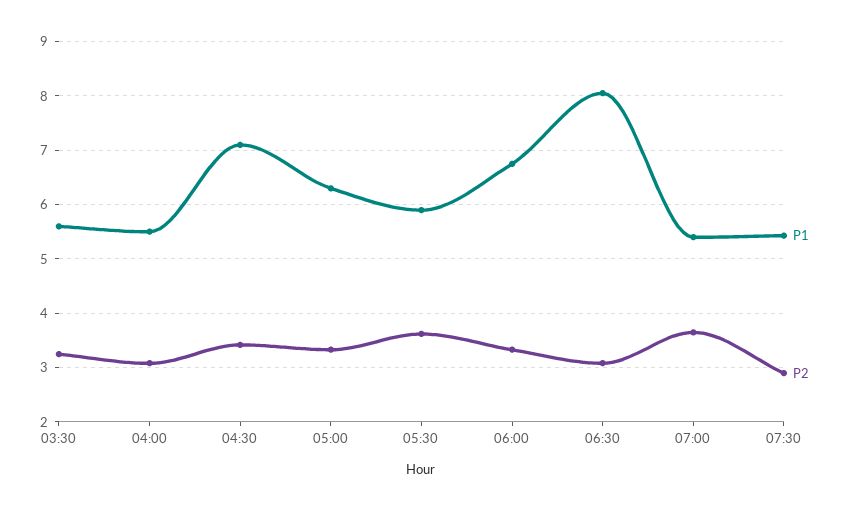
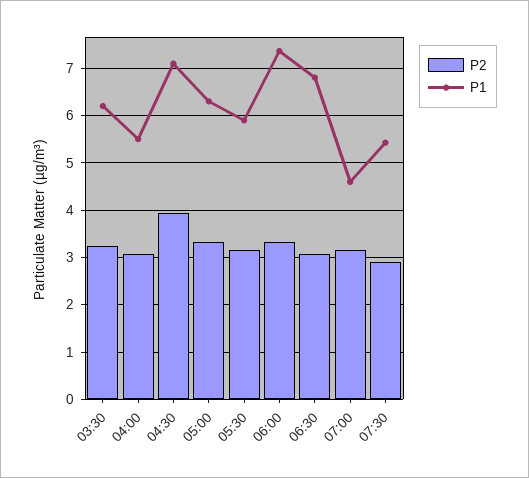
  {
    "P1": {
-     "03:30": 5.6,
+     "03:30": 6.2,
      "04:00": 5.6,
      "04:30": 7.2,
      "05:00": 6.4,
      "05:30": 6,
-     "06:00": 6.8,
+     "06:00": 7.4,
-     "06:30": 8,
+     "06:30": 6.8,
-     "07:00": 5.4,
+     "07:00": 4.6,
      "07:30": 5.4
    },
    "P2": {
      "03:30": 3.2,
      "04:00": 3,
-     "04:30": 3.4,
+     "04:30": 4,
      "05:00": 3.4,
-     "05:30": 3.6,
+     "05:30": 3.2,
      "06:00": 3.4,
      "06:30": 3,
-     "07:00": 3.6,
+     "07:00": 3.2,
      "07:30": 3
    }
  }

